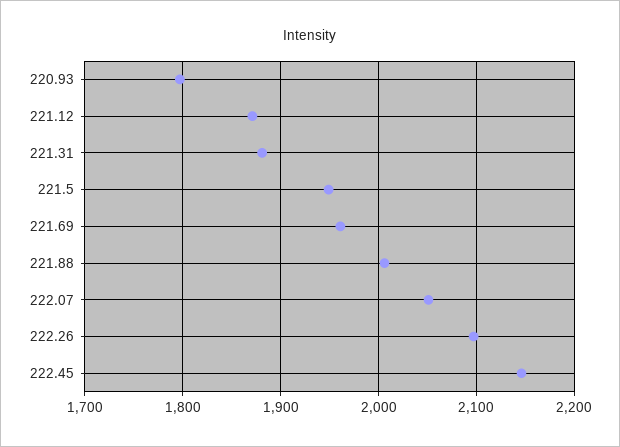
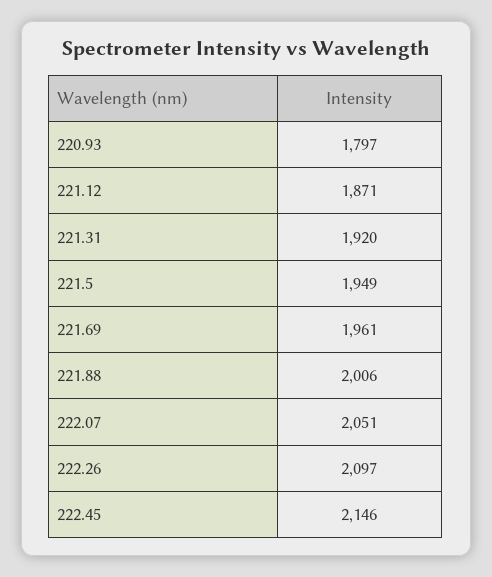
  {
    "220.93": 1797,
    "221.12": 1871,
-   "221.31": 1880,
+   "221.31": 1920,
    "221.5": 1949,
    "221.69": 1961,
    "221.88": 2006,
    "222.07": 2051,
    "222.26": 2097,
    "222.45": 2146
  }

